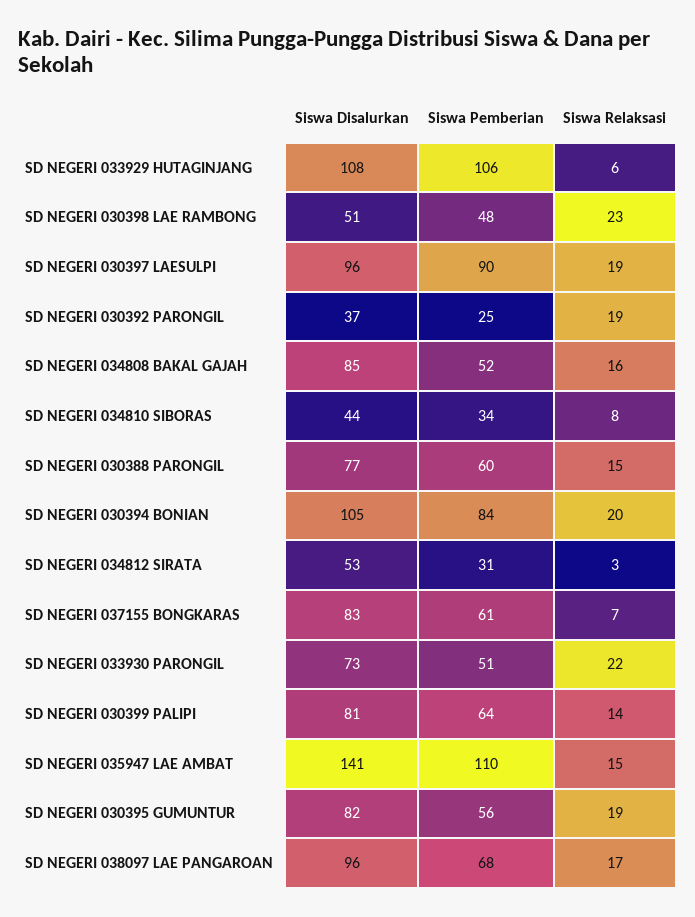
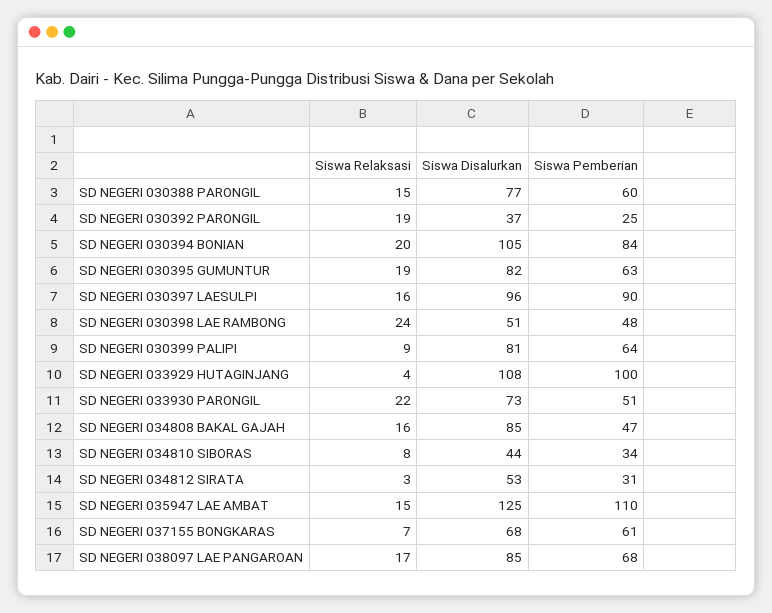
  {
    "Siswa Disalurkan": {
      "SD NEGERI 033929 HUTAGINJANG": 108,
      "SD NEGERI 030398 LAE RAMBONG": 51,
      "SD NEGERI 030397 LAESULPI": 96,
      "SD NEGERI 030392 PARONGIL": 37,
      "SD NEGERI 034808 BAKAL GAJAH": 85,
      "SD NEGERI 034810 SIBORAS": 44,
      "SD NEGERI 030388 PARONGIL": 77,
      "SD NEGERI 030394 BONIAN": 105,
      "SD NEGERI 034812 SIRATA": 53,
-     "SD NEGERI 037155 BONGKARAS": 83,
+     "SD NEGERI 037155 BONGKARAS": 68,
      "SD NEGERI 033930 PARONGIL": 73,
      "SD NEGERI 030399 PALIPI": 81,
-     "SD NEGERI 035947 LAE AMBAT": 141,
+     "SD NEGERI 035947 LAE AMBAT": 125,
      "SD NEGERI 030395 GUMUNTUR": 82,
-     "SD NEGERI 038097 LAE PANGAROAN": 96
+     "SD NEGERI 038097 LAE PANGAROAN": 85
    },
    "Siswa Pemberian": {
-     "SD NEGERI 033929 HUTAGINJANG": 106,
+     "SD NEGERI 033929 HUTAGINJANG": 100,
      "SD NEGERI 030398 LAE RAMBONG": 48,
      "SD NEGERI 030397 LAESULPI": 90,
      "SD NEGERI 030392 PARONGIL": 25,
-     "SD NEGERI 034808 BAKAL GAJAH": 52,
+     "SD NEGERI 034808 BAKAL GAJAH": 47,
      "SD NEGERI 034810 SIBORAS": 34,
      "SD NEGERI 030388 PARONGIL": 60,
      "SD NEGERI 030394 BONIAN": 84,
      "SD NEGERI 034812 SIRATA": 31,
      "SD NEGERI 037155 BONGKARAS": 61,
      "SD NEGERI 033930 PARONGIL": 51,
      "SD NEGERI 030399 PALIPI": 64,
      "SD NEGERI 035947 LAE AMBAT": 110,
-     "SD NEGERI 030395 GUMUNTUR": 56,
+     "SD NEGERI 030395 GUMUNTUR": 63,
      "SD NEGERI 038097 LAE PANGAROAN": 68
    },
    "Siswa Relaksasi": {
-     "SD NEGERI 033929 HUTAGINJANG": 6,
+     "SD NEGERI 033929 HUTAGINJANG": 4,
-     "SD NEGERI 030398 LAE RAMBONG": 23,
+     "SD NEGERI 030398 LAE RAMBONG": 24,
-     "SD NEGERI 030397 LAESULPI": 19,
+     "SD NEGERI 030397 LAESULPI": 16,
      "SD NEGERI 030392 PARONGIL": 19,
      "SD NEGERI 034808 BAKAL GAJAH": 16,
      "SD NEGERI 034810 SIBORAS": 8,
      "SD NEGERI 030388 PARONGIL": 15,
      "SD NEGERI 030394 BONIAN": 20,
      "SD NEGERI 034812 SIRATA": 3,
      "SD NEGERI 037155 BONGKARAS": 7,
      "SD NEGERI 033930 PARONGIL": 22,
-     "SD NEGERI 030399 PALIPI": 14,
+     "SD NEGERI 030399 PALIPI": 9,
      "SD NEGERI 035947 LAE AMBAT": 15,
      "SD NEGERI 030395 GUMUNTUR": 19,
      "SD NEGERI 038097 LAE PANGAROAN": 17
    }
  }

